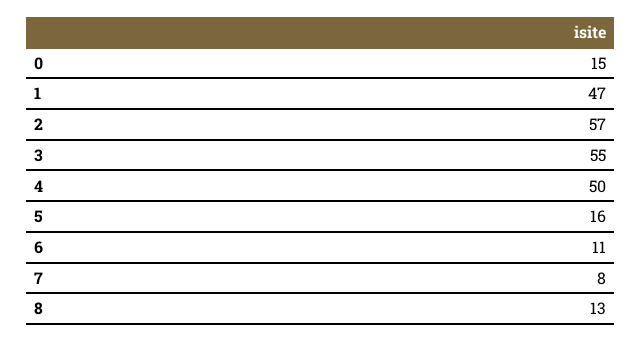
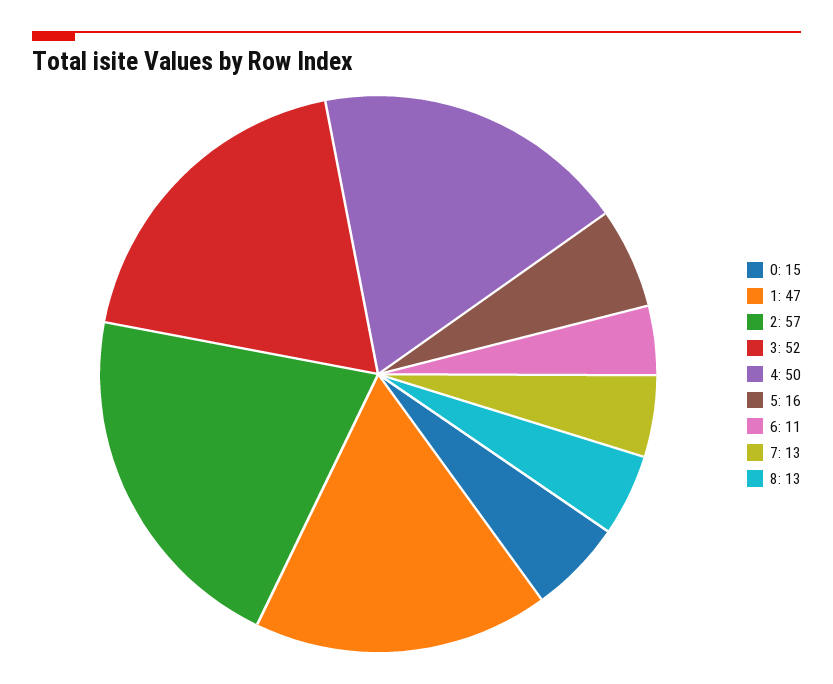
  {
    "0": 15,
    "1": 47,
    "2": 57,
-   "3": 55,
+   "3": 52,
    "4": 50,
    "5": 16,
    "6": 11,
-   "7": 8,
+   "7": 13,
    "8": 13
  }

